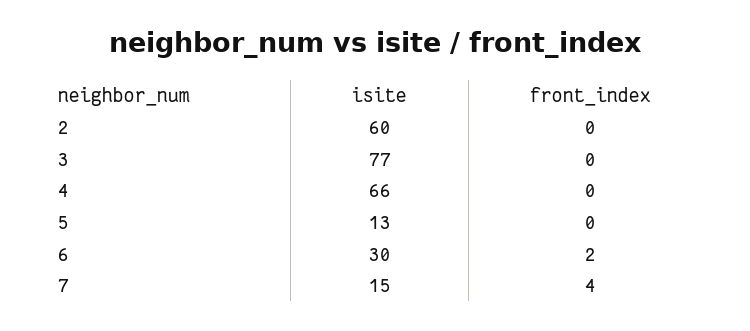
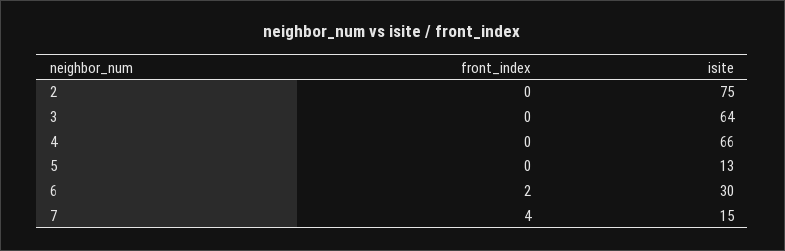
  {
    "isite": {
-     "2": 60,
+     "2": 75,
-     "3": 77,
+     "3": 64,
      "4": 66,
      "5": 13,
      "6": 30,
      "7": 15
    },
    "front_index": {
      "2": 0,
      "3": 0,
      "4": 0,
      "5": 0,
      "6": 2,
      "7": 4
    }
  }

